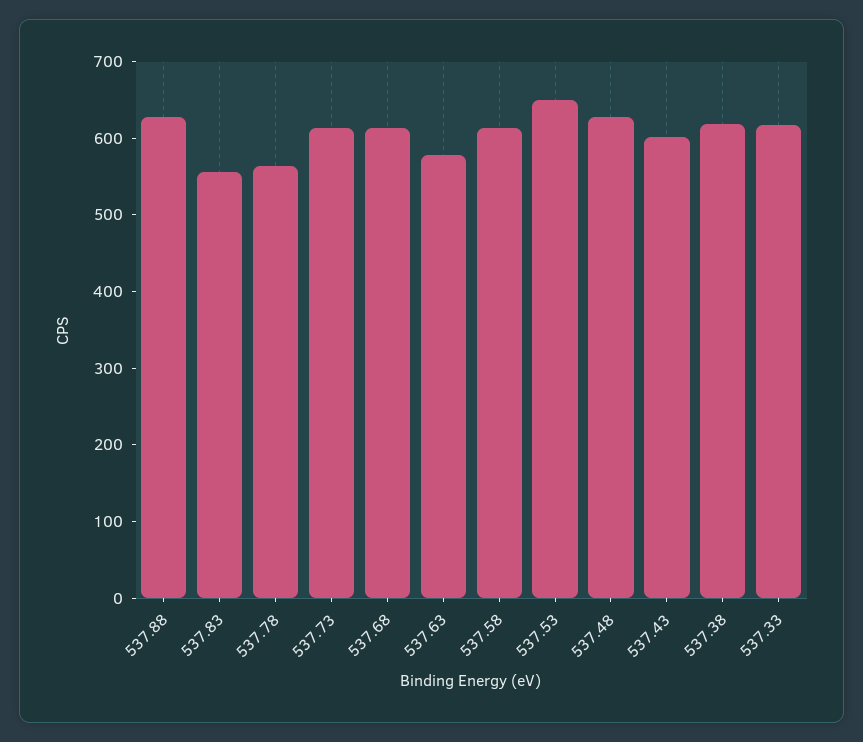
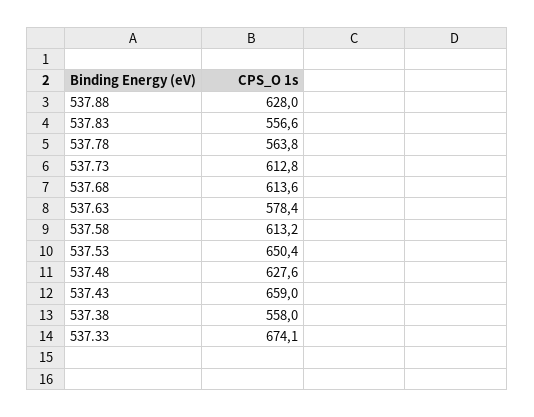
  {
    "537.88": 628,
    "537.83": 556.6,
    "537.78": 563.8,
    "537.73": 612.8,
    "537.68": 613.6,
    "537.63": 578.4,
    "537.58": 613.2,
    "537.53": 650.4,
    "537.48": 627.6,
-   "537.43": 600,
+   "537.43": 659,
-   "537.38": 620,
+   "537.38": 558,
-   "537.33": 620
+   "537.33": 674.1
  }

